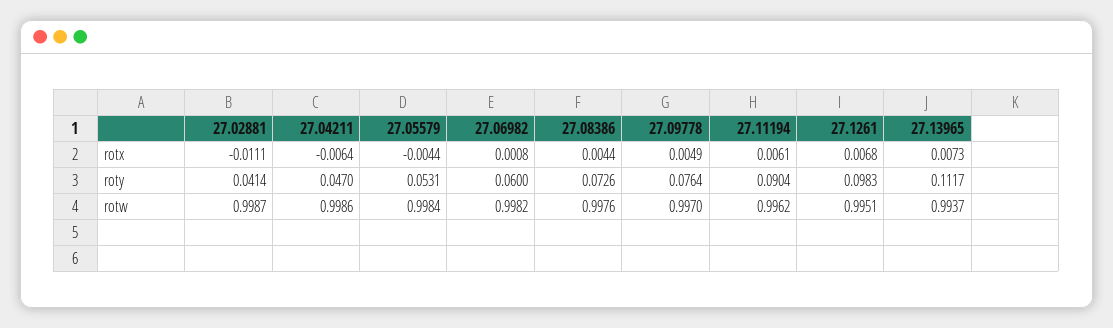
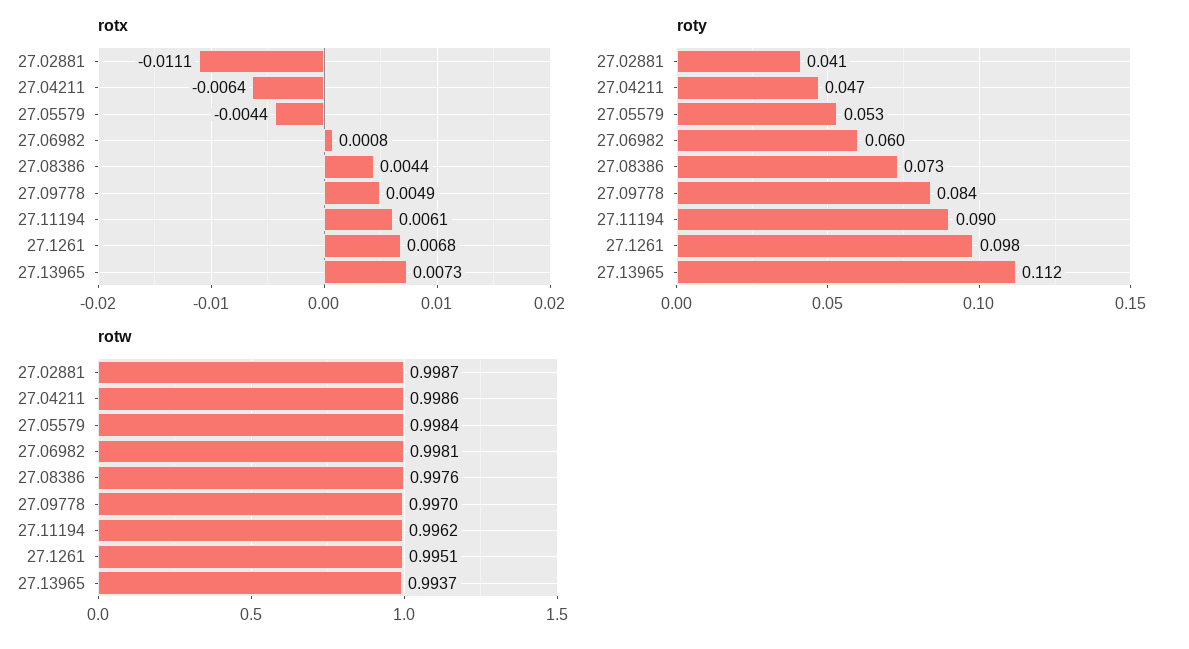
  {
    "rotx": {
      "27.02881": -0.0111,
      "27.04211": -0.0064,
      "27.05579": -0.0044,
      "27.06982": 0.0008,
      "27.08386": 0.0044,
      "27.09778": 0.0049,
      "27.11194": 0.0061,
      "27.1261": 0.0068,
      "27.13965": 0.0073
    },
    "roty": {
      "27.02881": 0.0414,
      "27.04211": 0.047,
      "27.05579": 0.0531,
      "27.06982": 0.06,
      "27.08386": 0.0726,
-     "27.09778": 0.0764,
+     "27.09778": 0.084,
      "27.11194": 0.0904,
      "27.1261": 0.0983,
      "27.13965": 0.1117
    },
    "rotw": {
      "27.02881": 0.9987,
      "27.04211": 0.9986,
      "27.05579": 0.9984,
-     "27.06982": 0.9982,
+     "27.06982": 0.9981,
      "27.08386": 0.9976,
      "27.09778": 0.997,
      "27.11194": 0.9962,
      "27.1261": 0.9951,
      "27.13965": 0.9937
    }
  }

